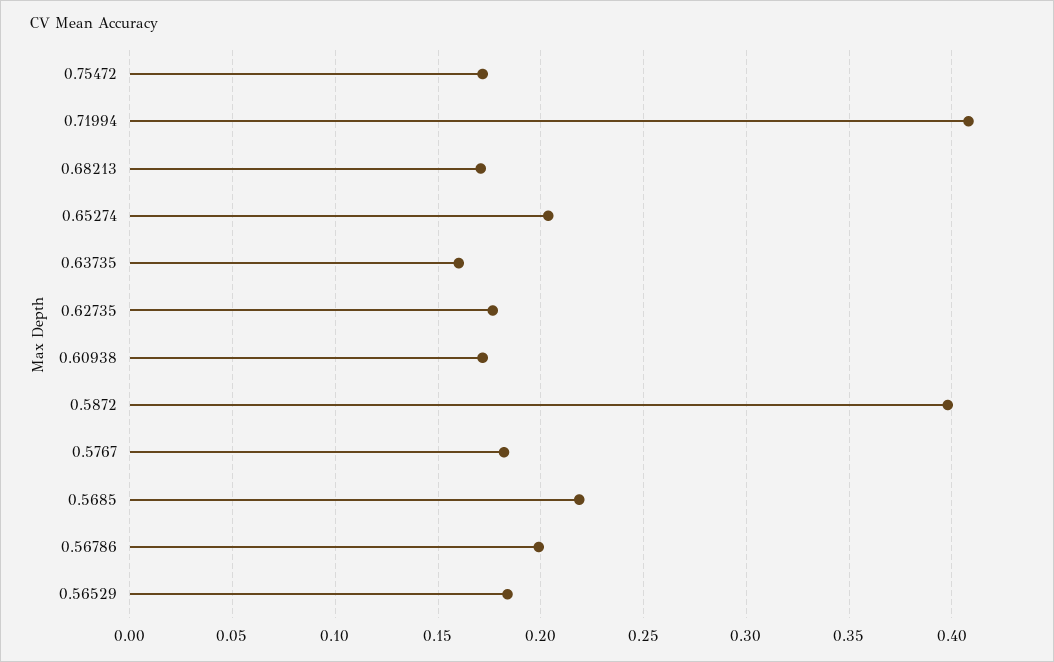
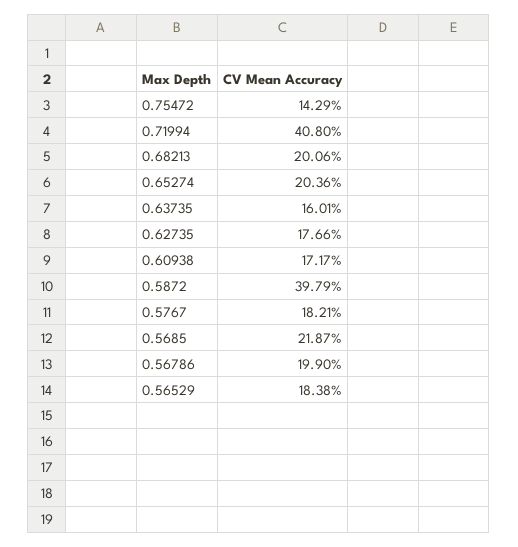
  {
-   "0.75472": 0.17,
+   "0.75472": 0.1429,
    "0.71994": 0.408,
-   "0.68213": 0.17,
+   "0.68213": 0.2006,
    "0.65274": 0.2036,
    "0.63735": 0.1601,
    "0.62735": 0.1766,
    "0.60938": 0.1717,
    "0.5872": 0.3979,
    "0.5767": 0.1821,
    "0.5685": 0.2187,
    "0.56786": 0.199,
    "0.56529": 0.1838
  }

